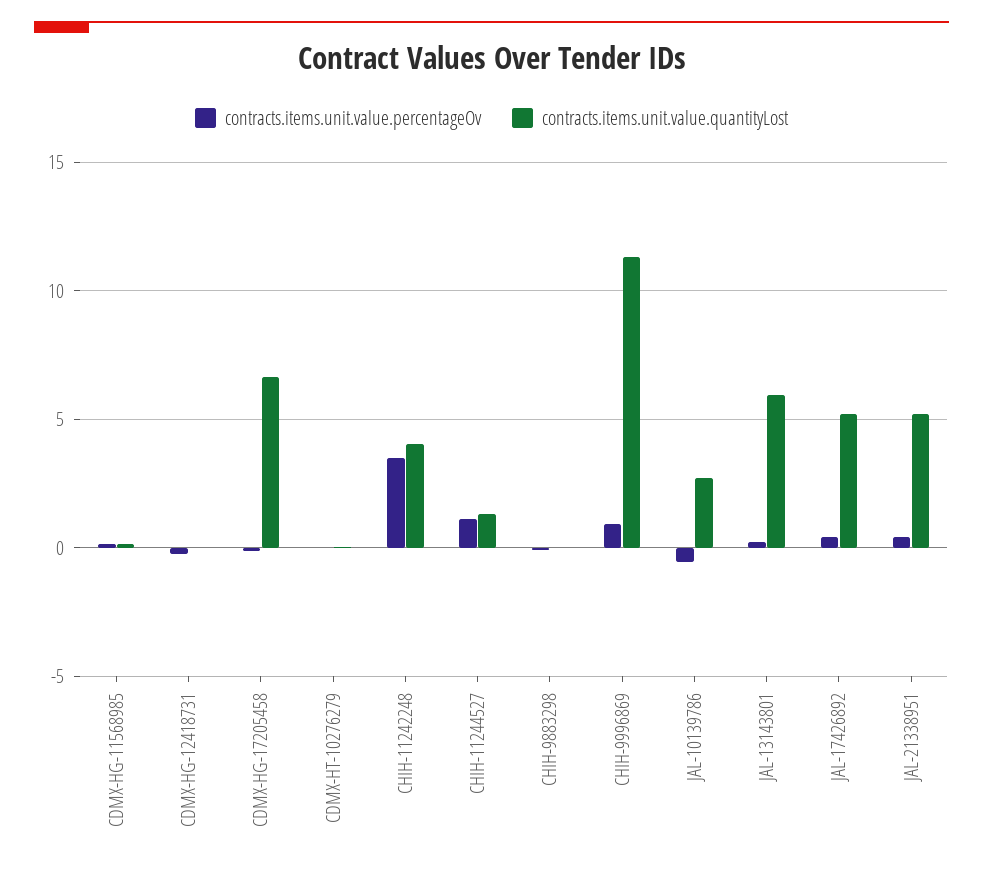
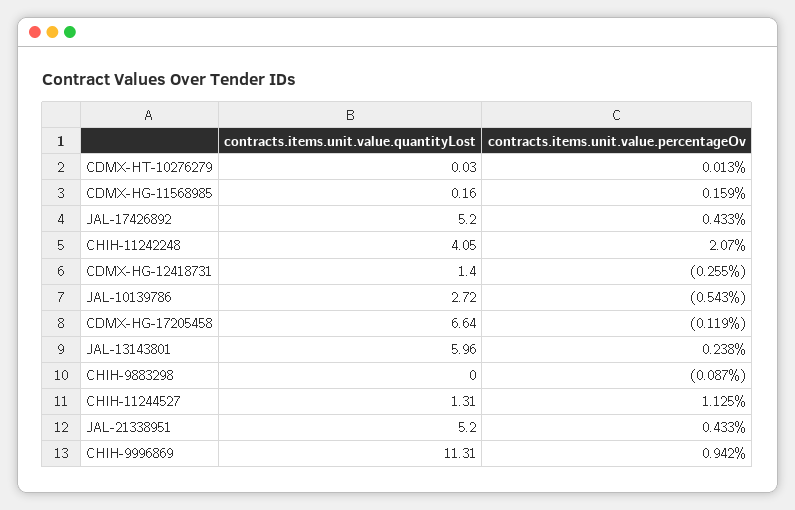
  {
    "contracts.items.unit.value.percentageOv": {
      "CDMX-HG-11568985": 0.159,
      "CDMX-HG-12418731": -0.255,
      "CDMX-HG-17205458": -0.119,
      "CDMX-HT-10276279": 0.013,
-     "CHIH-11242248": 3.5,
+     "CHIH-11242248": 2.07,
      "CHIH-11244527": 1.125,
      "CHIH-9883298": -0.087,
      "CHIH-9996869": 0.942,
      "JAL-10139786": -0.543,
      "JAL-13143801": 0.238,
      "JAL-17426892": 0.433,
      "JAL-21338951": 0.433
    },
    "contracts.items.unit.value.quantityLost": {
      "CDMX-HG-11568985": 0.16,
-     "CDMX-HG-12418731": 0,
+     "CDMX-HG-12418731": 1.4,
      "CDMX-HG-17205458": 6.64,
      "CDMX-HT-10276279": 0.03,
      "CHIH-11242248": 4.05,
      "CHIH-11244527": 1.31,
      "CHIH-9883298": 0,
      "CHIH-9996869": 11.31,
      "JAL-10139786": 2.72,
      "JAL-13143801": 5.96,
      "JAL-17426892": 5.2,
      "JAL-21338951": 5.2
    }
  }

